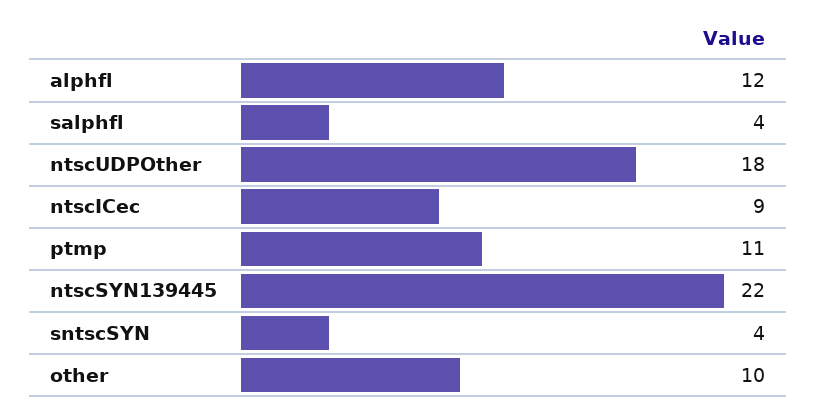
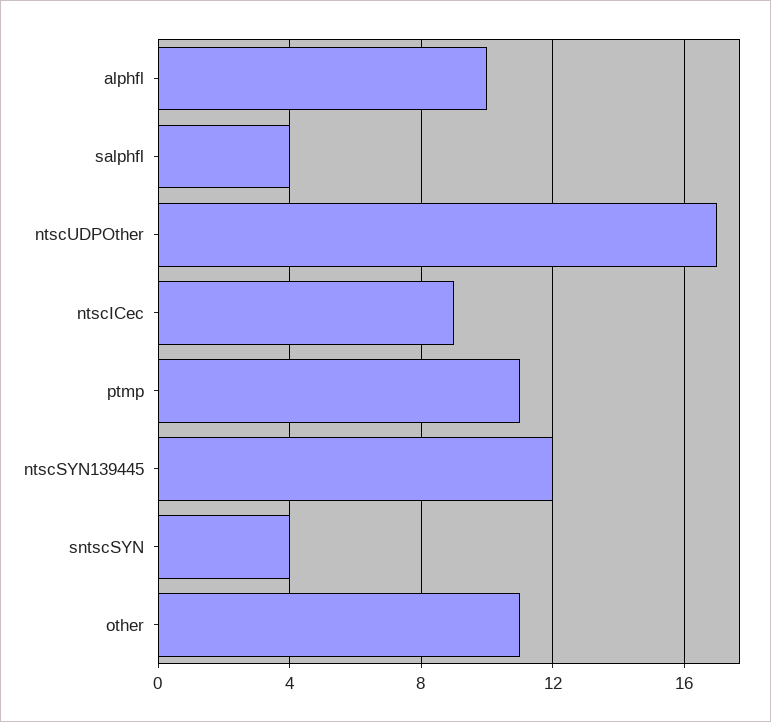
  {
-   "alphfl": 12,
+   "alphfl": 10,
    "salphfl": 4,
-   "ntscUDPOther": 18,
+   "ntscUDPOther": 17,
    "ntscICec": 9,
    "ptmp": 11,
-   "ntscSYN139445": 22,
+   "ntscSYN139445": 12,
    "sntscSYN": 4,
-   "other": 10
+   "other": 11
  }

